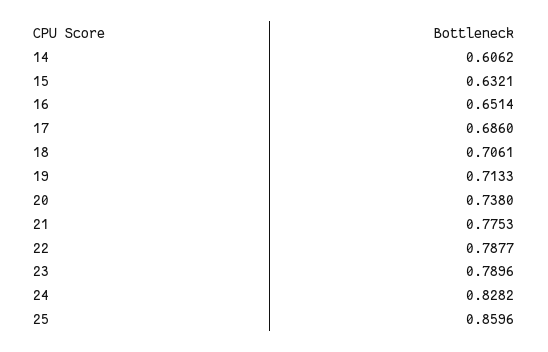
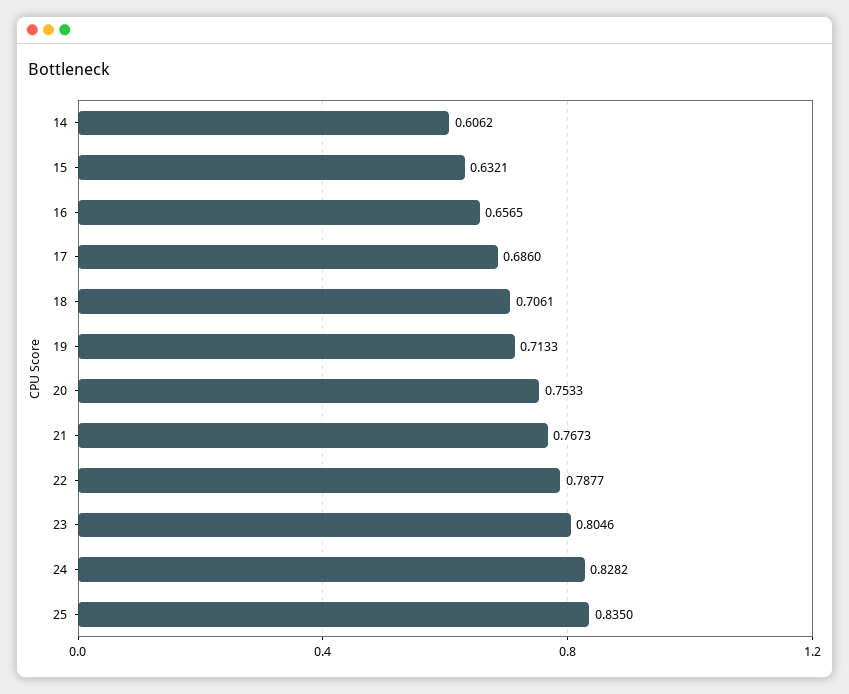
  {
    "14": 0.6062,
    "15": 0.6321,
-   "16": 0.6514,
+   "16": 0.6565,
    "17": 0.686,
    "18": 0.7061,
    "19": 0.7133,
-   "20": 0.738,
+   "20": 0.7533,
-   "21": 0.7753,
+   "21": 0.7673,
    "22": 0.7877,
-   "23": 0.7896,
+   "23": 0.8046,
    "24": 0.8282,
-   "25": 0.8596
+   "25": 0.835
  }

